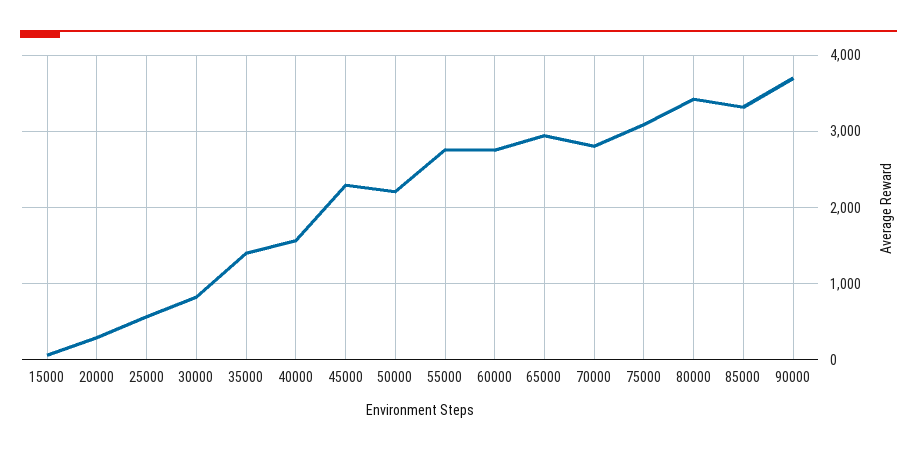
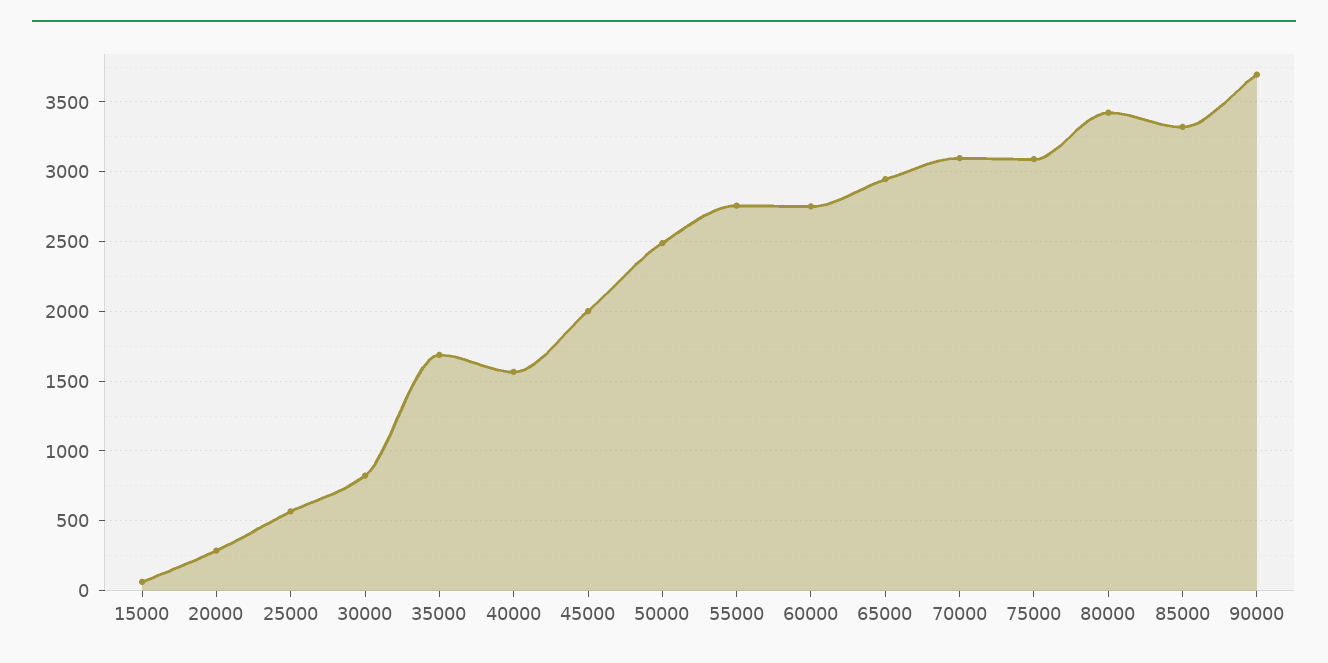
  {
    "15000": 50,
    "20000": 300,
    "25000": 550,
    "30000": 800,
-   "35000": 1400,
+   "35000": 1700,
    "40000": 1550,
-   "45000": 2300,
+   "45000": 2000,
-   "50000": 2200,
+   "50000": 2500,
    "55000": 2750,
    "60000": 2750,
    "65000": 2950,
-   "70000": 2800,
+   "70000": 3100,
    "75000": 3100,
    "80000": 3400,
    "85000": 3300,
    "90000": 3700
  }

